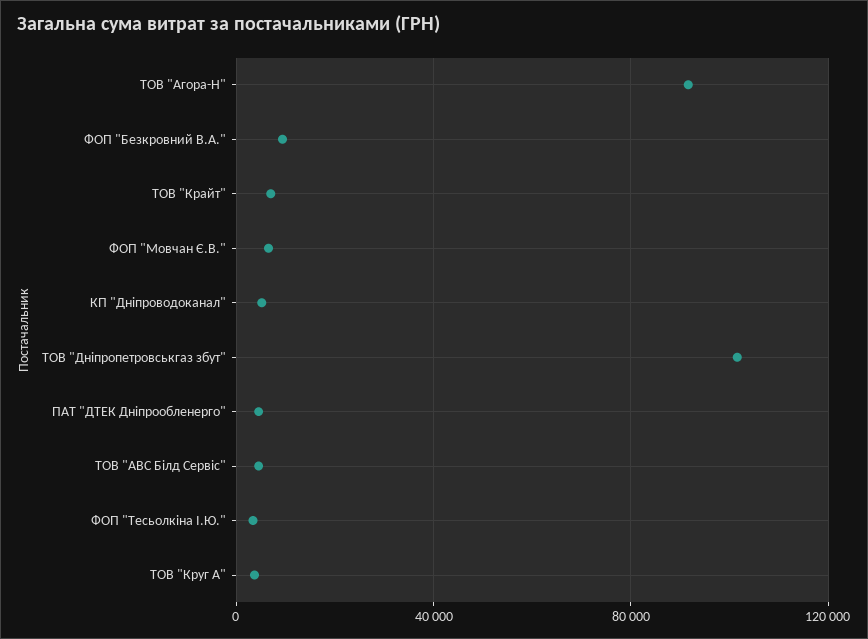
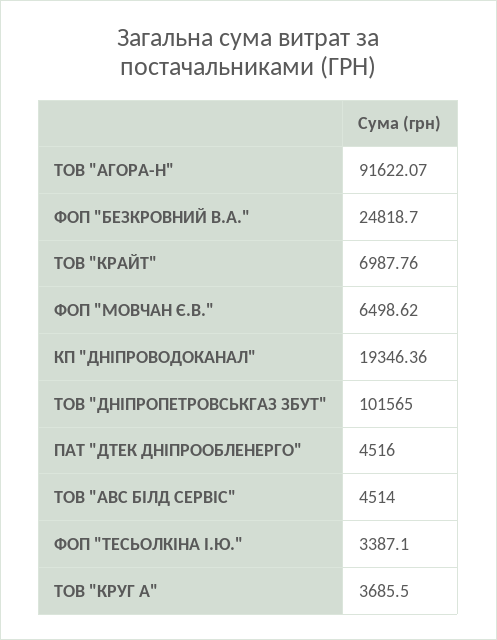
  {
    "ТОВ \"Агора-Н\"": 91622.07,
-   "ФОП \"Безкровний В.А.\"": 10000,
+   "ФОП \"Безкровний В.А.\"": 24818.7,
    "ТОВ \"Крайт\"": 6987.76,
    "ФОП \"Мовчан Є.В.\"": 6498.62,
-   "КП \"Дніпроводоканал\"": 5000,
+   "КП \"Дніпроводоканал\"": 19346.36,
    "ТОВ \"Дніпропетровськгаз збут\"": 101565,
    "ПАТ \"ДТЕК Дніпрообленерго\"": 4516,
    "ТОВ \"АВС Білд Сервіс\"": 4514,
    "ФОП \"Тесьолкіна І.Ю.\"": 3387.1,
    "ТОВ \"Круг А\"": 3685.5
  }

